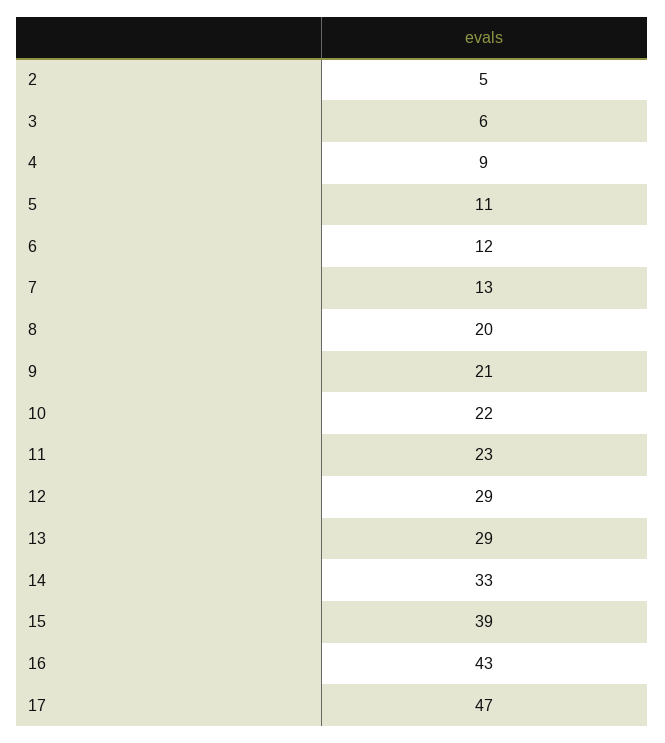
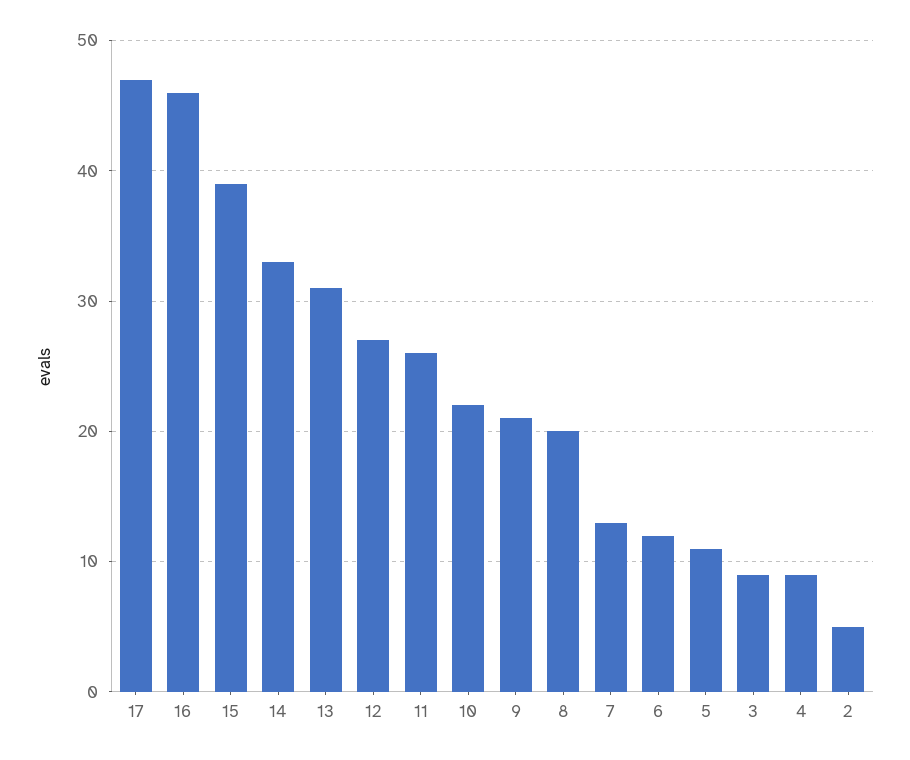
  {
    "2": 5,
-   "3": 6,
+   "3": 9,
    "4": 9,
    "5": 11,
    "6": 12,
    "7": 13,
    "8": 20,
    "9": 21,
    "10": 22,
-   "11": 23,
+   "11": 26,
-   "12": 29,
+   "12": 27,
-   "13": 29,
+   "13": 31,
    "14": 33,
    "15": 39,
-   "16": 43,
+   "16": 46,
    "17": 47
  }

